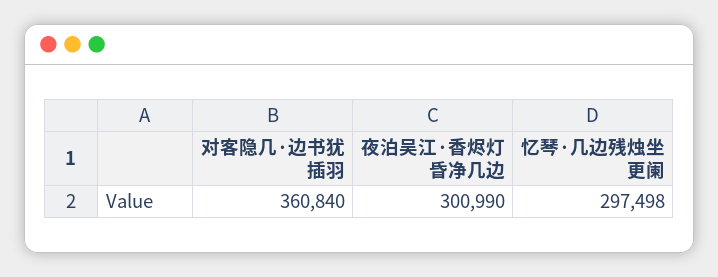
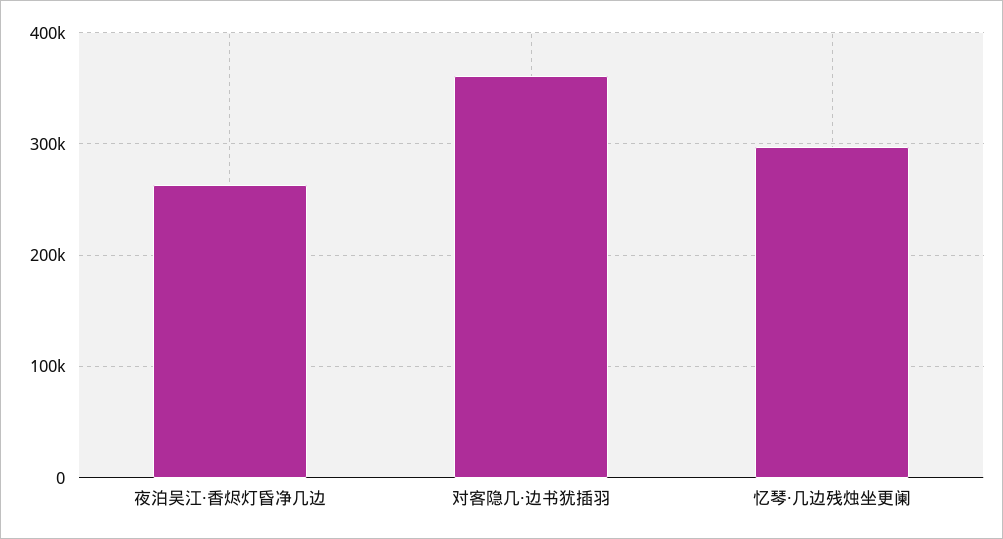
  {
    "对客隐几·边书犹插羽": 360840,
-   "夜泊吴江·香烬灯昏净几边": 300990,
+   "夜泊吴江·香烬灯昏净几边": 260000,
    "忆琴·几边残烛坐更阑": 297498
  }

